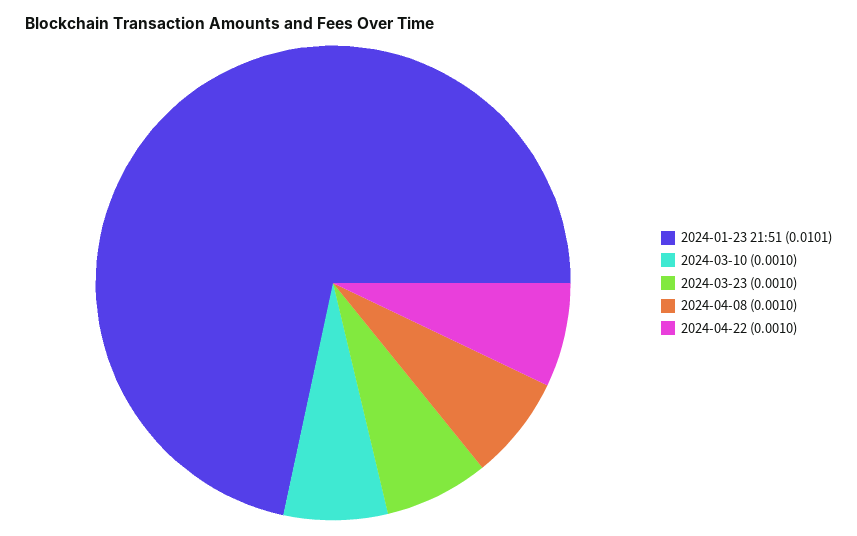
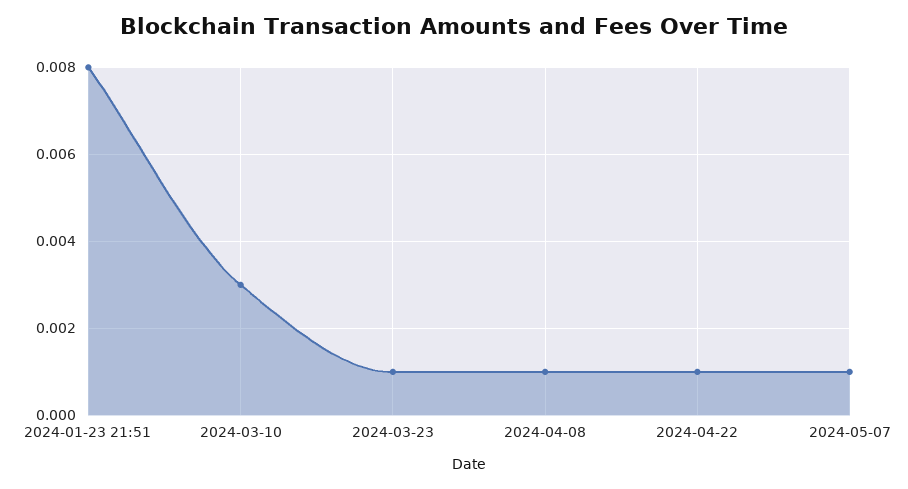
  {
-   "2024-01-23 21:51": 0.0101,
+   "2024-01-23 21:51": 0.008,
-   "2024-03-10": 0.001,
+   "2024-03-10": 0.003,
    "2024-03-23": 0.001,
    "2024-04-08": 0.001,
-   "2024-04-22": 0.001
+   "2024-04-22": 0.001,
+   "2024-05-07": 0.001
  }

